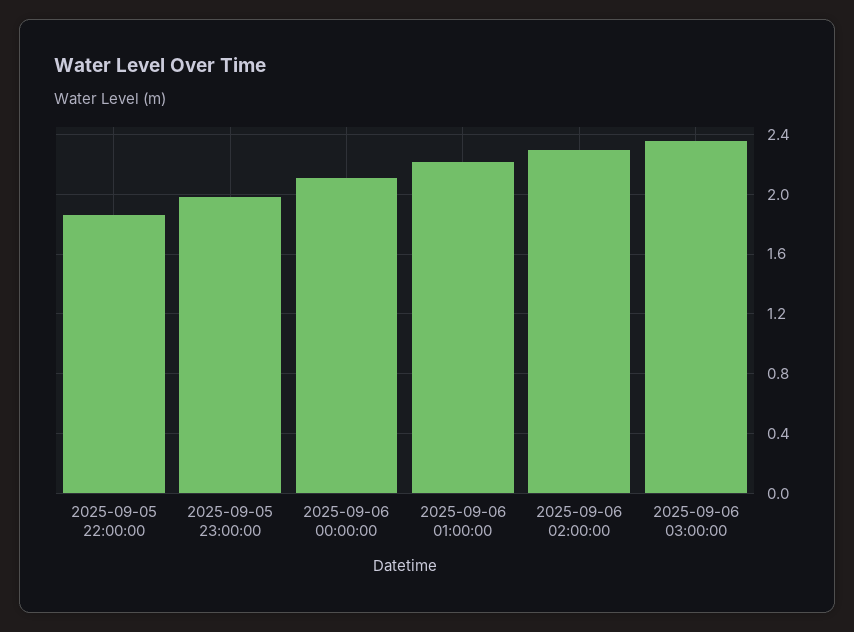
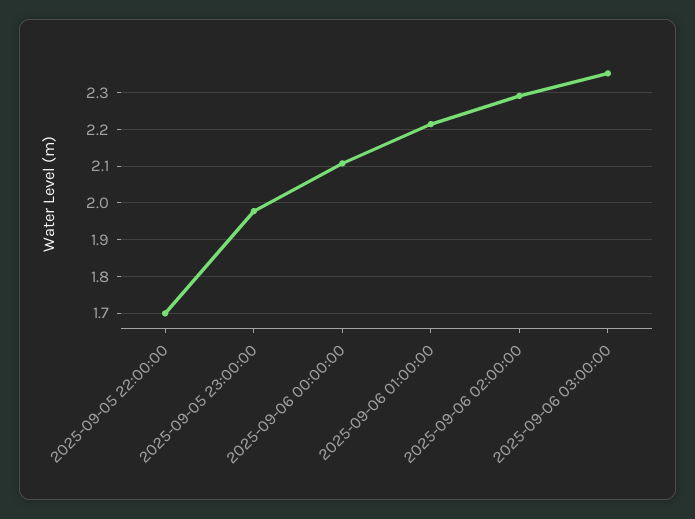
  {
-   "2025-09-05 22:00:00": 1.85,
+   "2025-09-05 22:00:00": 1.7,
    "2025-09-05 23:00:00": 1.98,
    "2025-09-06 00:00:00": 2.1,
    "2025-09-06 01:00:00": 2.22,
    "2025-09-06 02:00:00": 2.3,
    "2025-09-06 03:00:00": 2.36
  }

